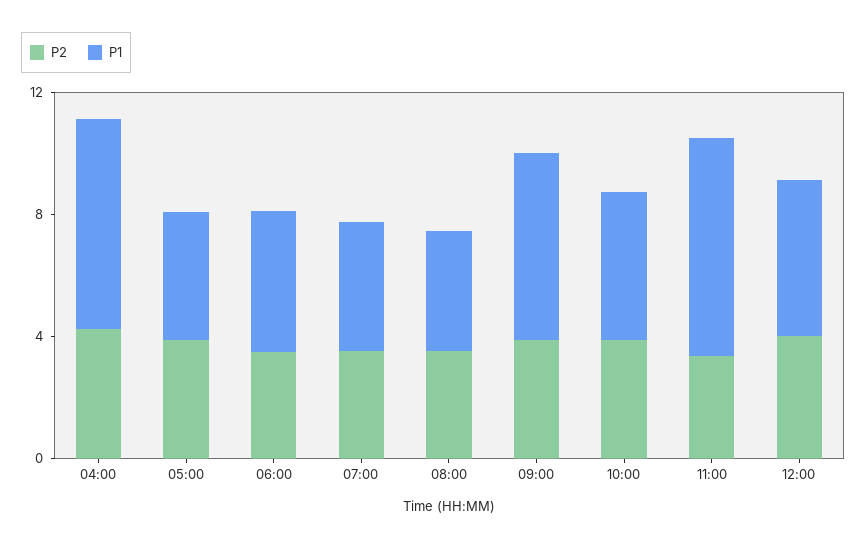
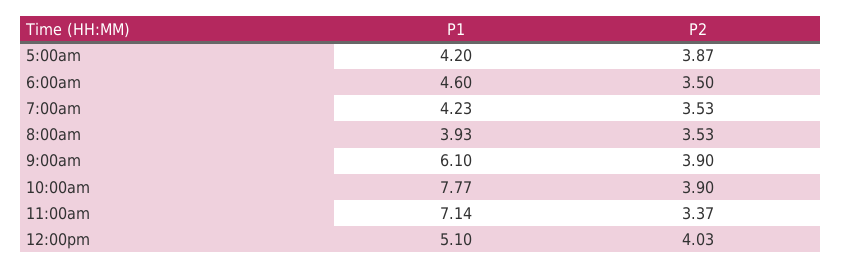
  {
    "P2": {
-     "04:00": 4,
      "05:00": 3.87,
      "06:00": 3.5,
      "07:00": 3.53,
      "08:00": 3.53,
      "09:00": 3.9,
      "10:00": 3.9,
      "11:00": 3.37,
      "12:00": 4.03
    },
    "P1": {
-     "04:00": 7,
      "05:00": 4.2,
      "06:00": 4.6,
      "07:00": 4.23,
      "08:00": 3.93,
      "09:00": 6.1,
-     "10:00": 5,
+     "10:00": 7.77,
      "11:00": 7.14,
      "12:00": 5.1
    }
  }

